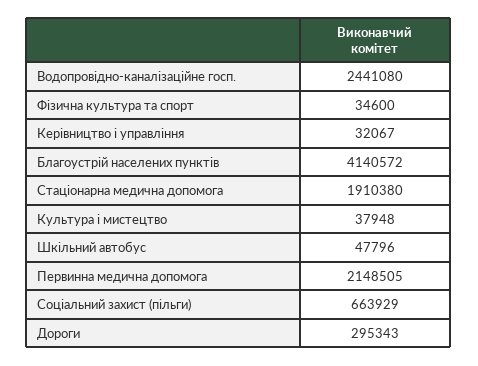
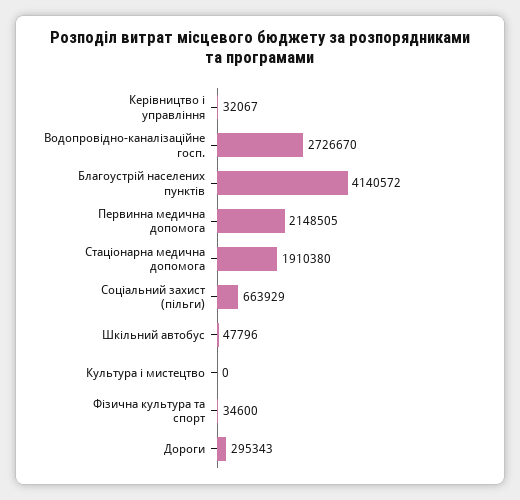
  {
-   "Водопровідно-каналізаційне госп.": 2441080,
+   "Водопровідно-каналізаційне госп.": 2726670,
    "Фізична культура та спорт": 34600,
    "Керівництво і управління": 32067,
    "Благоустрій населених пунктів": 4140572,
    "Стаціонарна медична допомога": 1910380,
-   "Культура і мистецтво": 37948,
+   "Культура і мистецтво": 0,
    "Шкільний автобус": 47796,
    "Первинна медична допомога": 2148505,
    "Соціальний захист (пільги)": 663929,
    "Дороги": 295343
  }

